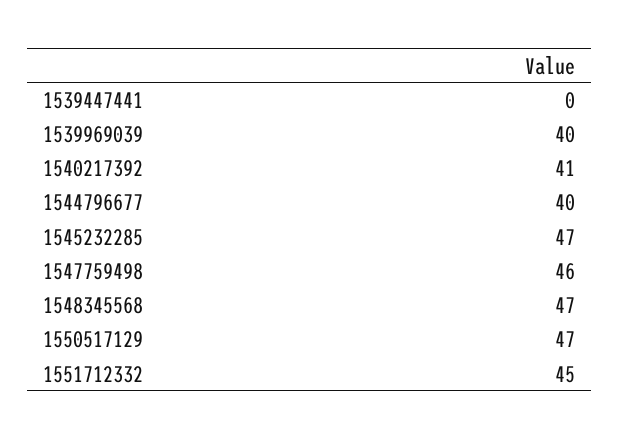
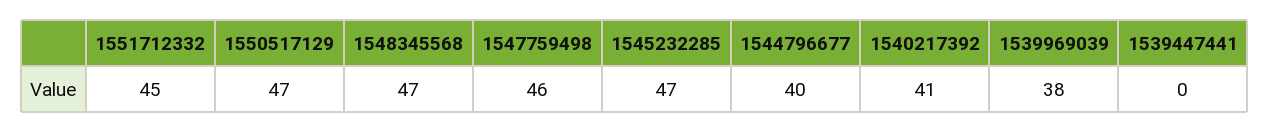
  {
    "1539447441": 0,
-   "1539969039": 40,
+   "1539969039": 38,
    "1540217392": 41,
    "1544796677": 40,
    "1545232285": 47,
    "1547759498": 46,
    "1548345568": 47,
    "1550517129": 47,
    "1551712332": 45
  }

